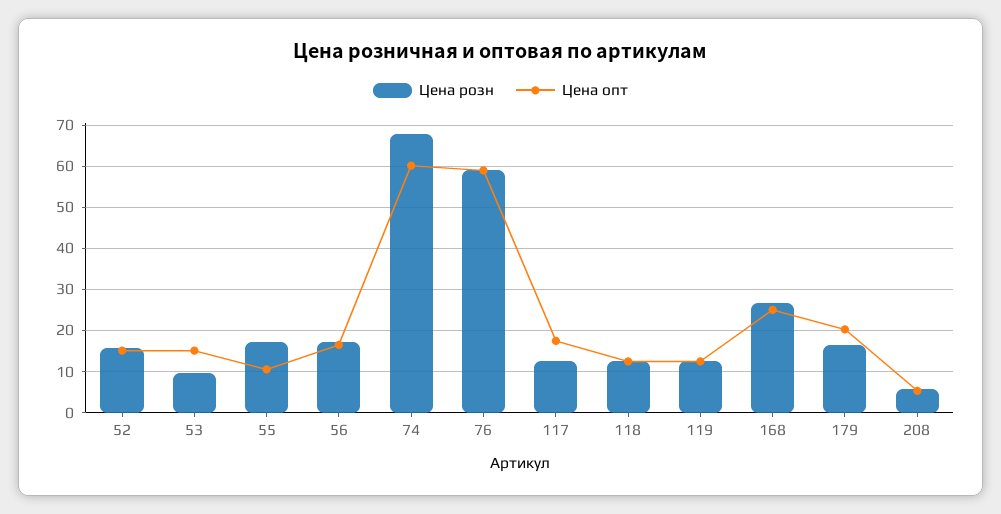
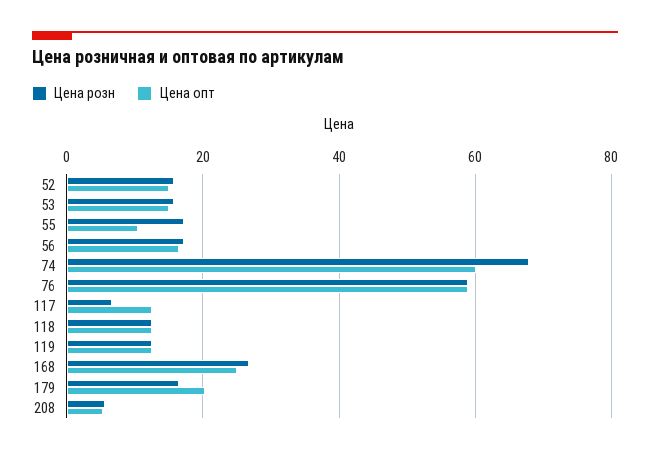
  {
    "Цена розн": {
      "52": 16,
-     "53": 10,
+     "53": 16,
      "55": 18,
      "56": 18,
      "74": 68,
      "76": 58,
-     "117": 12,
+     "117": 6,
      "118": 12,
      "119": 12,
      "168": 26,
      "179": 16,
      "208": 6
    },
    "Цена опт": {
      "52": 16,
      "53": 16,
      "55": 10,
      "56": 16,
      "74": 60,
      "76": 58,
-     "117": 18,
+     "117": 12,
      "118": 12,
      "119": 12,
      "168": 24,
      "179": 20,
      "208": 6
    }
  }

